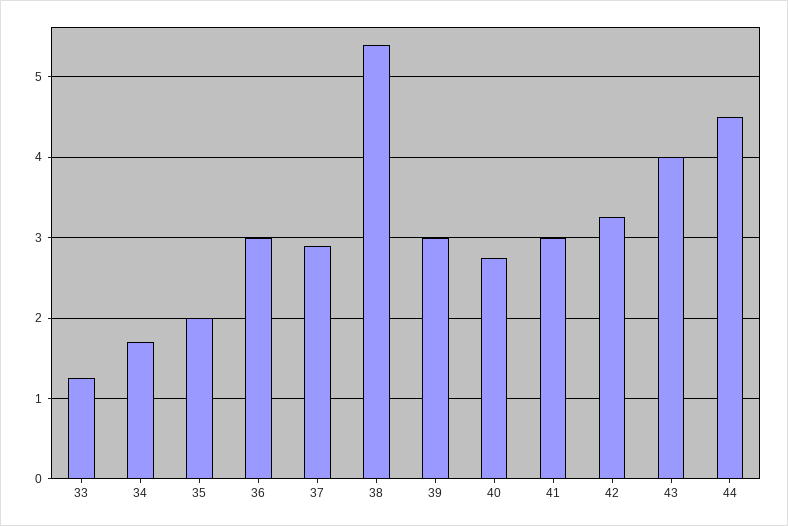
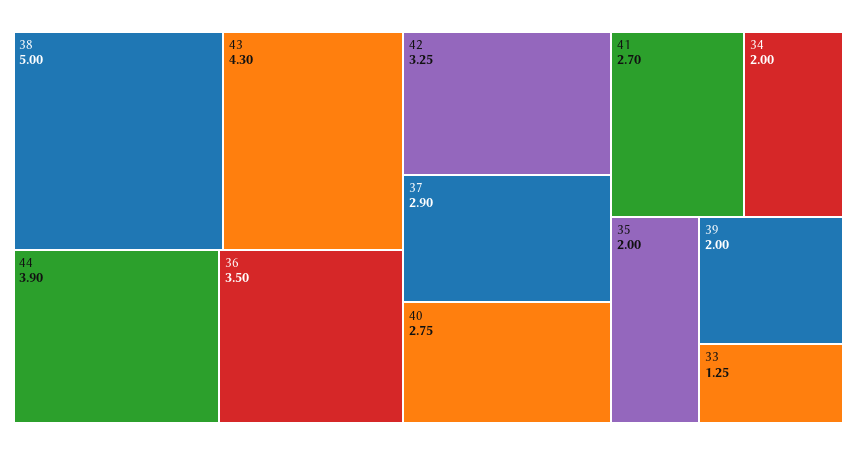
  {
    "33": 1.25,
-   "34": 1.7,
+   "34": 2,
    "35": 2,
-   "36": 3,
+   "36": 3.5,
    "37": 2.9,
-   "38": 5.4,
+   "38": 5,
-   "39": 3,
+   "39": 2,
    "40": 2.75,
-   "41": 3,
+   "41": 2.7,
    "42": 3.25,
-   "43": 4,
+   "43": 4.3,
-   "44": 4.5
+   "44": 3.9
  }

